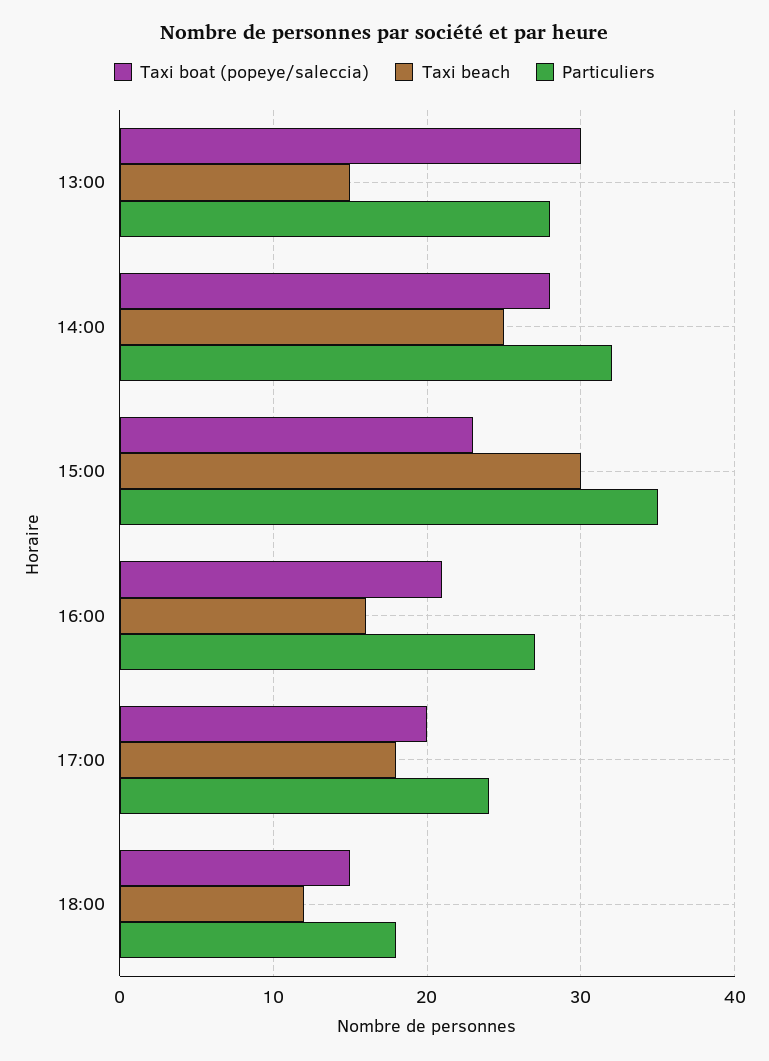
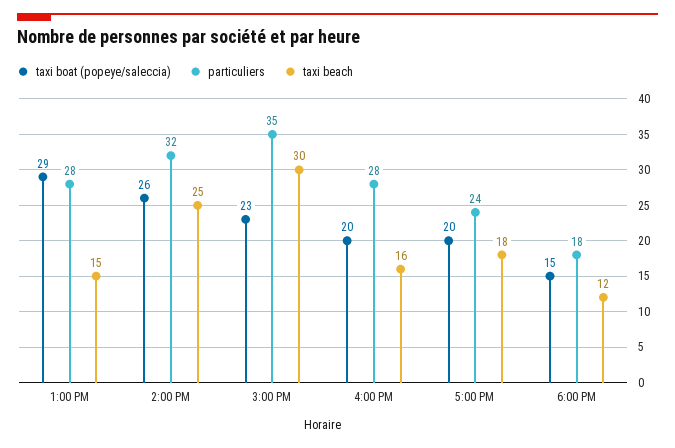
  {
    "Taxi boat (popeye/saleccia)": {
-     "13:00": 30,
+     "13:00": 29,
-     "14:00": 28,
+     "14:00": 26,
      "15:00": 23,
-     "16:00": 21,
+     "16:00": 20,
      "17:00": 20,
      "18:00": 15
    },
    "Taxi beach": {
      "13:00": 15,
      "14:00": 25,
      "15:00": 30,
      "16:00": 16,
      "17:00": 18,
      "18:00": 12
    },
    "Particuliers": {
      "13:00": 28,
      "14:00": 32,
      "15:00": 35,
-     "16:00": 27,
+     "16:00": 28,
      "17:00": 24,
      "18:00": 18
    }
  }

